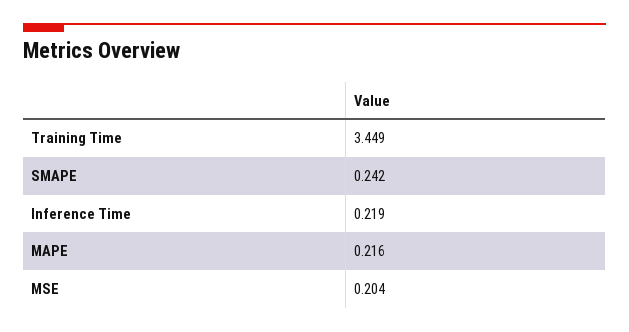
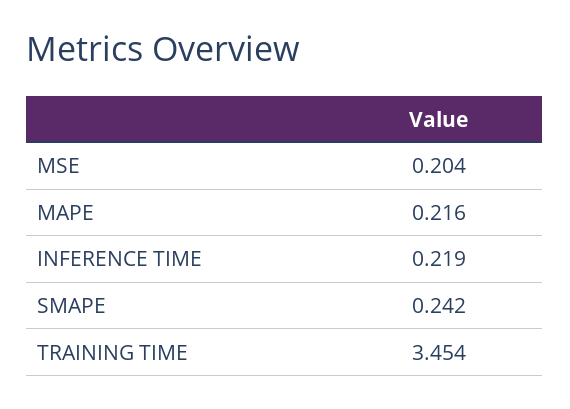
  {
-   "Training Time": 3.449,
+   "Training Time": 3.454,
    "SMAPE": 0.242,
    "Inference Time": 0.219,
    "MAPE": 0.216,
    "MSE": 0.204
  }

